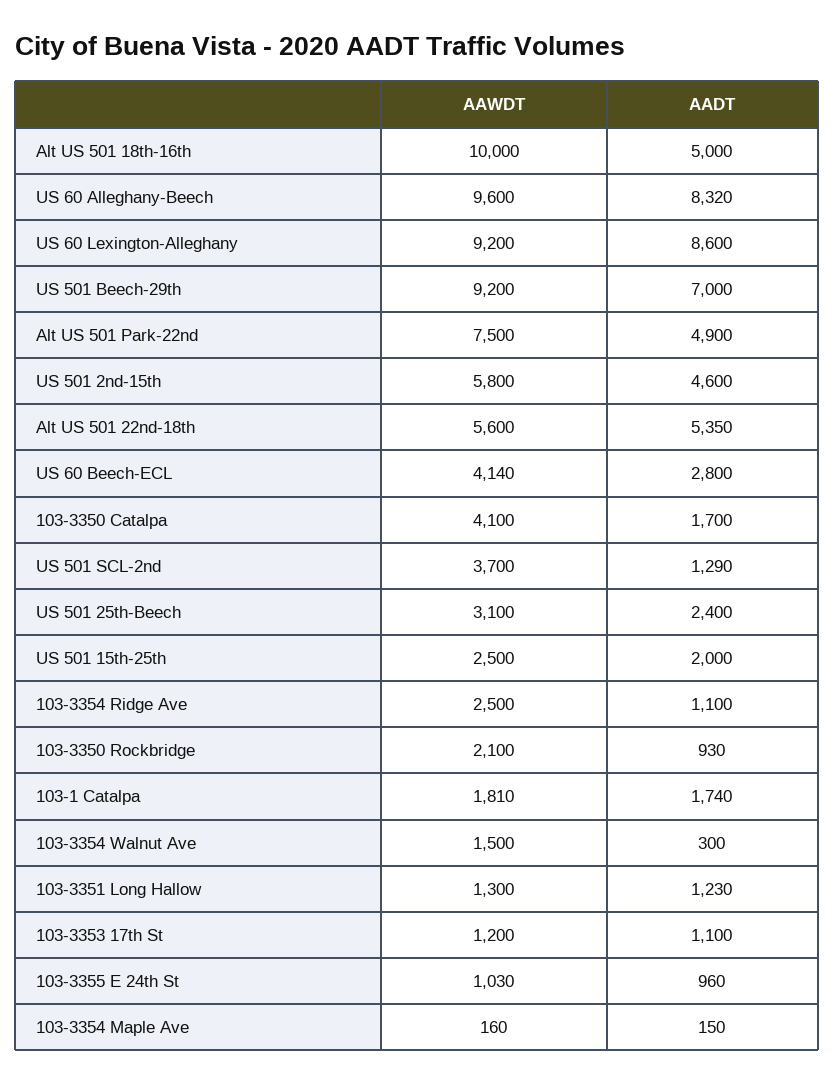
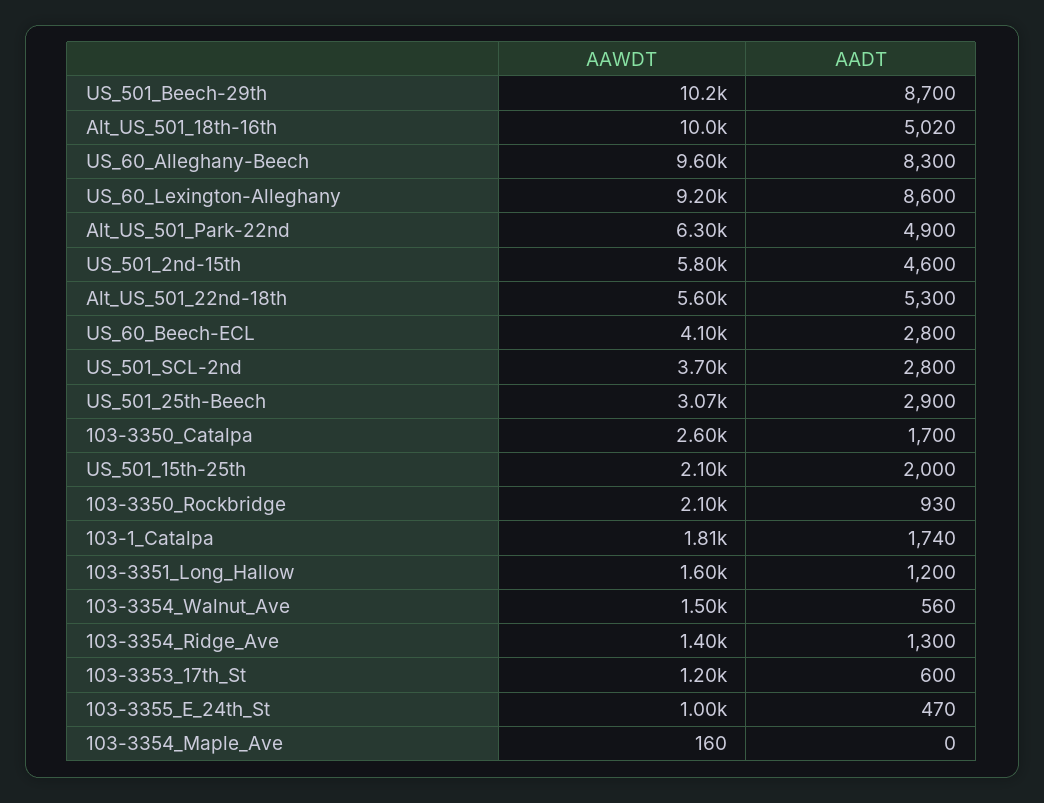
  {
    "AAWDT": {
      "Alt US 501 18th-16th": 10000,
      "US 60 Alleghany-Beech": 9600,
      "US 60 Lexington-Alleghany": 9200,
-     "US 501 Beech-29th": 9200,
+     "US 501 Beech-29th": 10200,
-     "Alt US 501 Park-22nd": 7500,
+     "Alt US 501 Park-22nd": 6300,
      "US 501 2nd-15th": 5800,
      "Alt US 501 22nd-18th": 5600,
-     "US 60 Beech-ECL": 4140,
+     "US 60 Beech-ECL": 4100,
-     "103-3350 Catalpa": 4100,
+     "103-3350 Catalpa": 2600,
      "US 501 SCL-2nd": 3700,
-     "US 501 25th-Beech": 3100,
+     "US 501 25th-Beech": 3070,
-     "US 501 15th-25th": 2500,
+     "US 501 15th-25th": 2100,
-     "103-3354 Ridge Ave": 2500,
+     "103-3354 Ridge Ave": 1400,
      "103-3350 Rockbridge": 2100,
      "103-1 Catalpa": 1810,
      "103-3354 Walnut Ave": 1500,
-     "103-3351 Long Hallow": 1300,
+     "103-3351 Long Hallow": 1600,
      "103-3353 17th St": 1200,
-     "103-3355 E 24th St": 1030,
+     "103-3355 E 24th St": 1000,
      "103-3354 Maple Ave": 160
    },
    "AADT": {
-     "Alt US 501 18th-16th": 5000,
+     "Alt US 501 18th-16th": 5020,
-     "US 60 Alleghany-Beech": 8320,
+     "US 60 Alleghany-Beech": 8300,
      "US 60 Lexington-Alleghany": 8600,
-     "US 501 Beech-29th": 7000,
+     "US 501 Beech-29th": 8700,
      "Alt US 501 Park-22nd": 4900,
      "US 501 2nd-15th": 4600,
-     "Alt US 501 22nd-18th": 5350,
+     "Alt US 501 22nd-18th": 5300,
      "US 60 Beech-ECL": 2800,
      "103-3350 Catalpa": 1700,
-     "US 501 SCL-2nd": 1290,
+     "US 501 SCL-2nd": 2800,
-     "US 501 25th-Beech": 2400,
+     "US 501 25th-Beech": 2900,
      "US 501 15th-25th": 2000,
-     "103-3354 Ridge Ave": 1100,
+     "103-3354 Ridge Ave": 1300,
      "103-3350 Rockbridge": 930,
      "103-1 Catalpa": 1740,
-     "103-3354 Walnut Ave": 300,
+     "103-3354 Walnut Ave": 560,
-     "103-3351 Long Hallow": 1230,
+     "103-3351 Long Hallow": 1200,
-     "103-3353 17th St": 1100,
+     "103-3353 17th St": 600,
-     "103-3355 E 24th St": 960,
+     "103-3355 E 24th St": 470,
-     "103-3354 Maple Ave": 150
+     "103-3354 Maple Ave": 0
    }
  }

